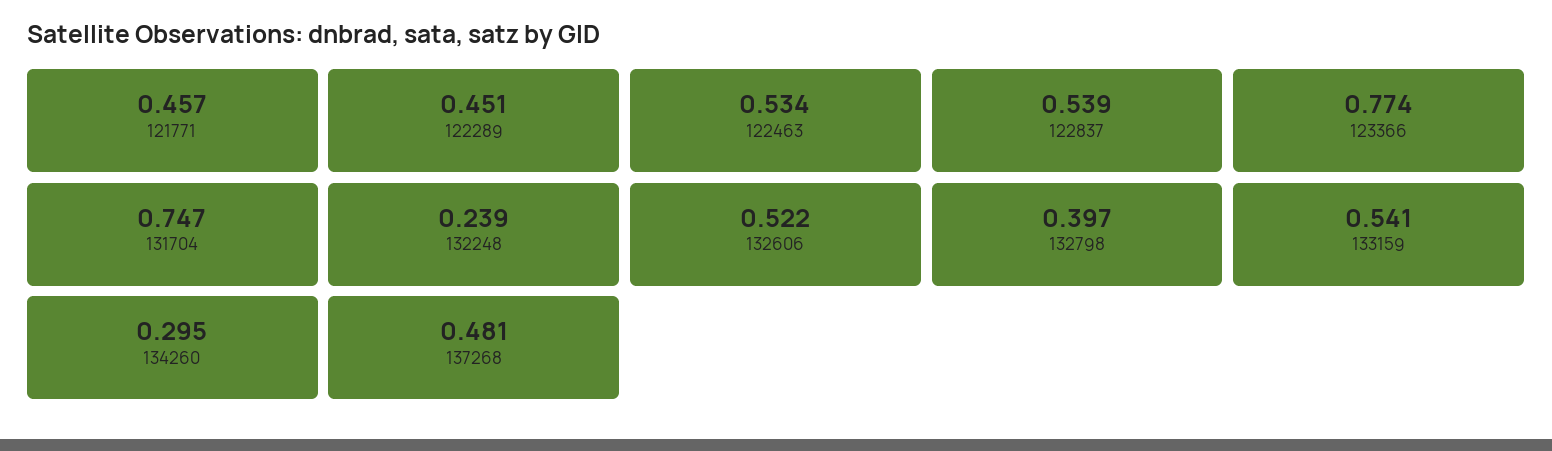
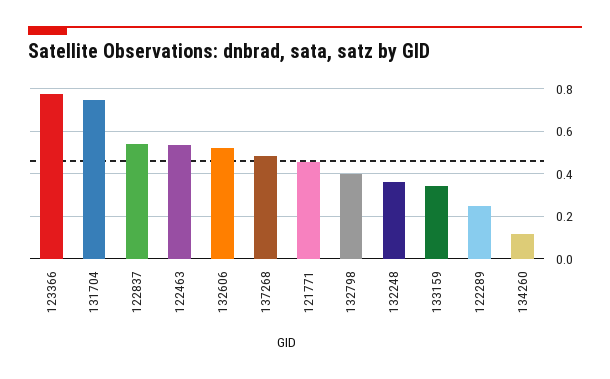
  {
    "121771": 0.457,
-   "122289": 0.451,
+   "122289": 0.25,
    "122463": 0.534,
    "122837": 0.539,
    "123366": 0.774,
    "131704": 0.747,
-   "132248": 0.239,
+   "132248": 0.35,
    "132606": 0.522,
    "132798": 0.397,
-   "133159": 0.541,
+   "133159": 0.35,
-   "134260": 0.295,
+   "134260": 0.1,
    "137268": 0.481
  }

